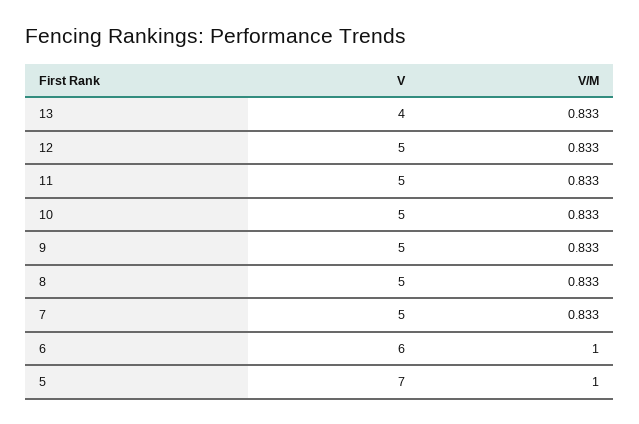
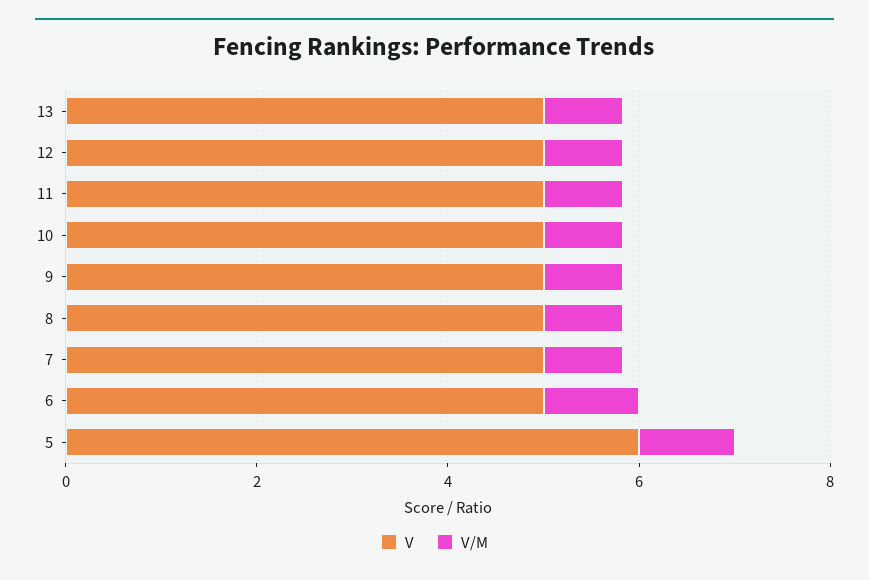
  {
    "V": {
-     "13": 4,
+     "13": 5,
      "12": 5,
      "11": 5,
      "10": 5,
      "9": 5,
      "8": 5,
      "7": 5,
-     "6": 6,
+     "6": 5,
-     "5": 7
+     "5": 6
    },
    "V/M": {
      "13": 0.833,
      "12": 0.833,
      "11": 0.833,
      "10": 0.833,
      "9": 0.833,
      "8": 0.833,
      "7": 0.833,
      "6": 1,
      "5": 1
    }
  }

